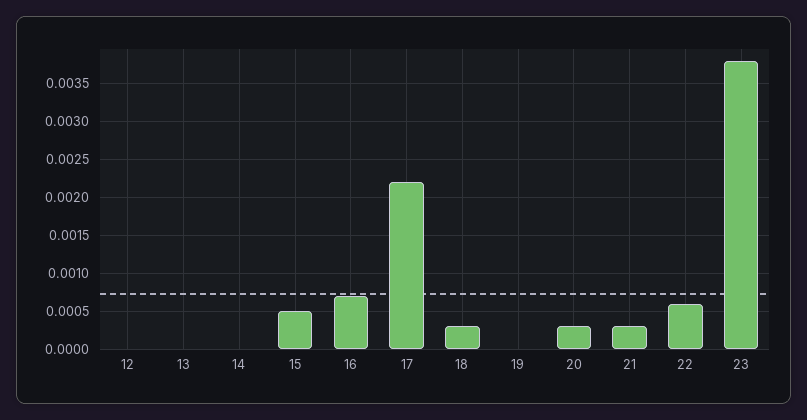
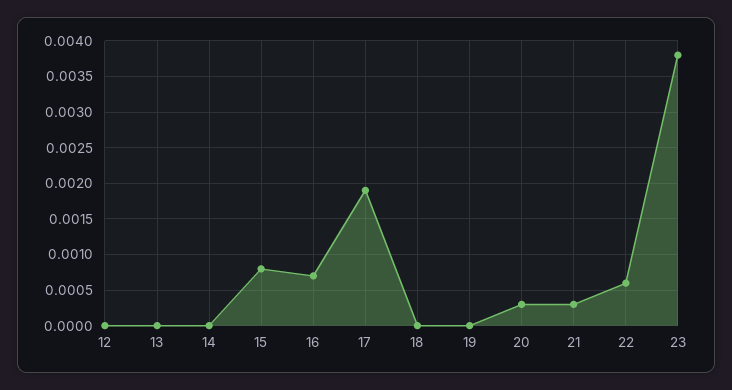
  {
    "12": 0,
    "13": 0,
    "14": 0,
-   "15": 0.0005,
+   "15": 0.0008,
    "16": 0.0007,
-   "17": 0.0022,
+   "17": 0.0019,
-   "18": 0.0003,
+   "18": 0,
    "19": 0,
    "20": 0.0003,
    "21": 0.0003,
    "22": 0.0006,
    "23": 0.0038
  }

